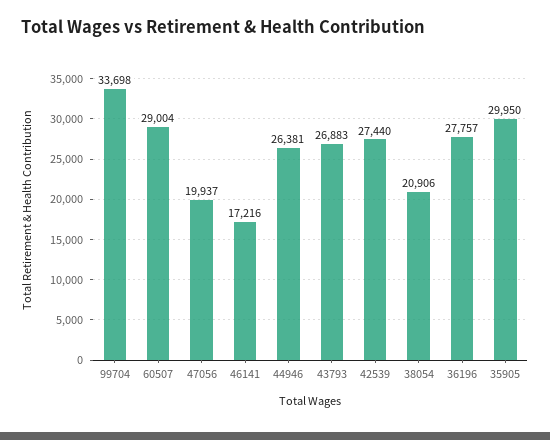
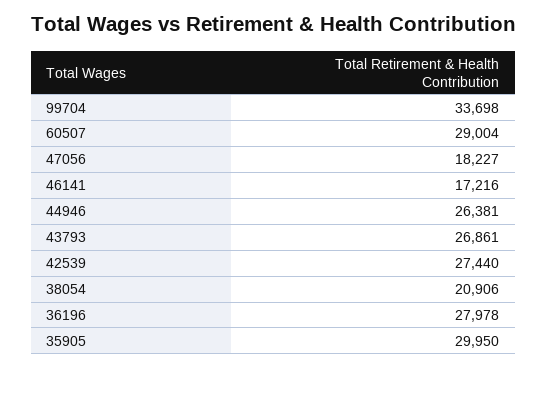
  {
    "99704": 33698,
    "60507": 29004,
-   "47056": 19937,
+   "47056": 18227,
    "46141": 17216,
    "44946": 26381,
-   "43793": 26883,
+   "43793": 26861,
    "42539": 27440,
    "38054": 20906,
-   "36196": 27757,
+   "36196": 27978,
    "35905": 29950
  }

